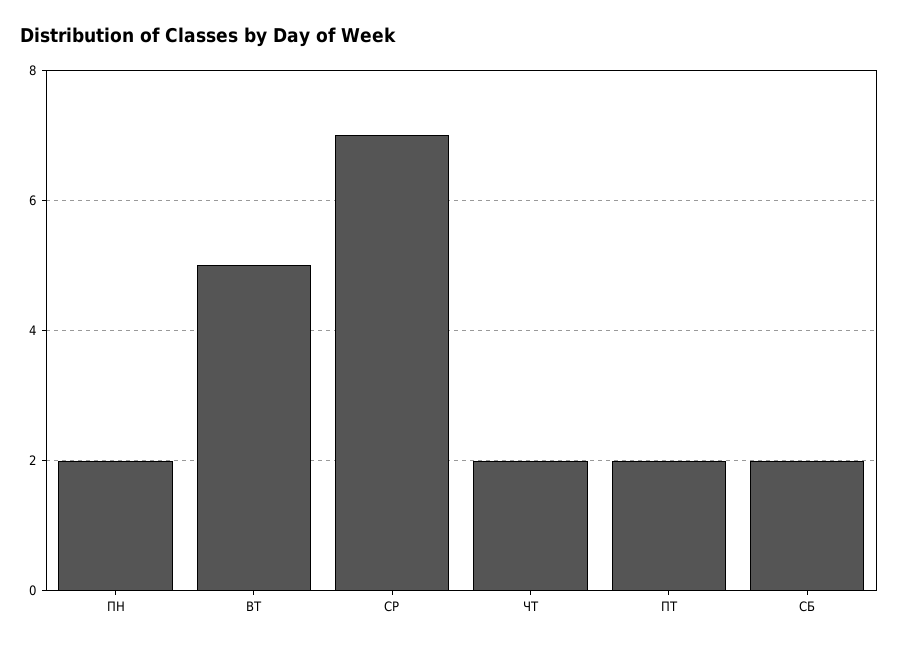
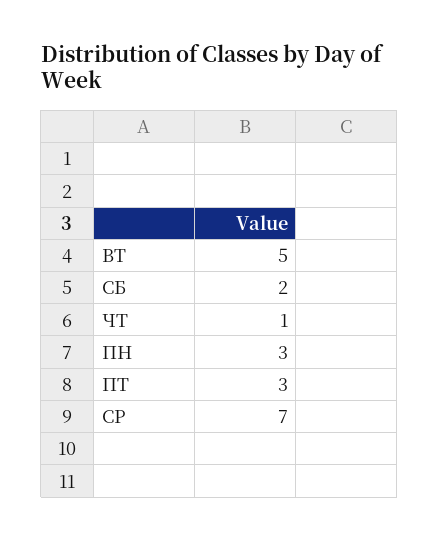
  {
-   "ПН": 2,
+   "ПН": 3,
    "ВТ": 5,
    "СР": 7,
-   "ЧТ": 2,
+   "ЧТ": 1,
-   "ПТ": 2,
+   "ПТ": 3,
    "СБ": 2
  }

